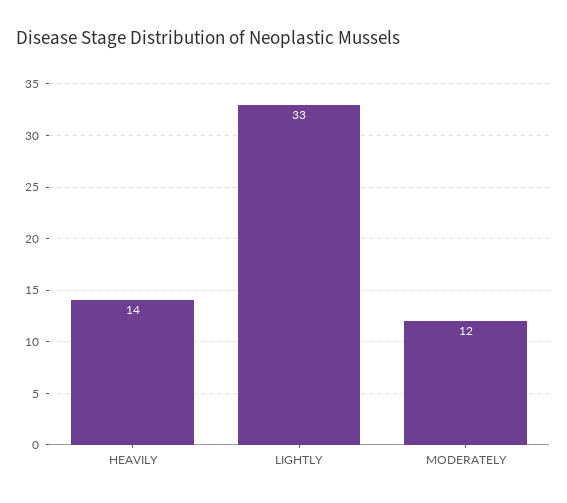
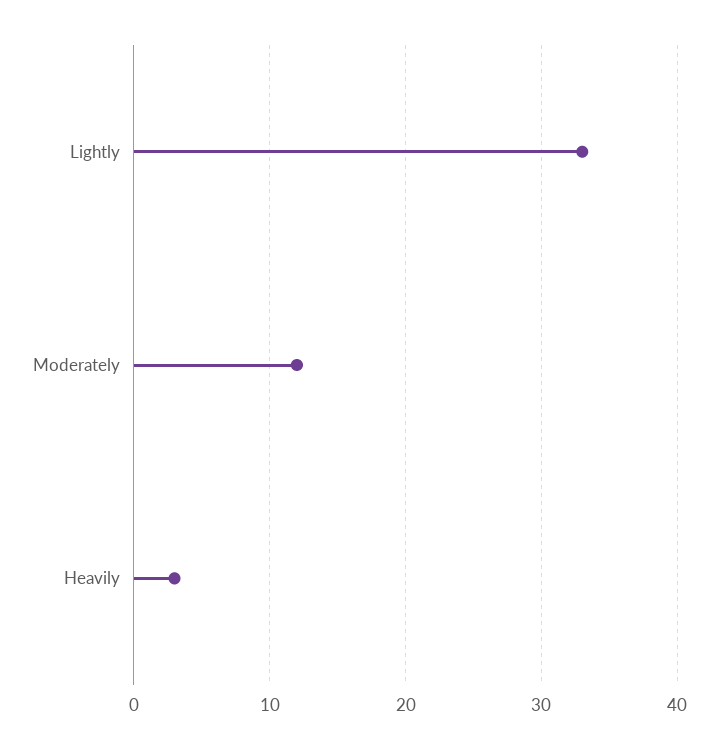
  {
-   "HEAVILY": 14,
+   "HEAVILY": 3,
    "LIGHTLY": 33,
    "MODERATELY": 12
  }

